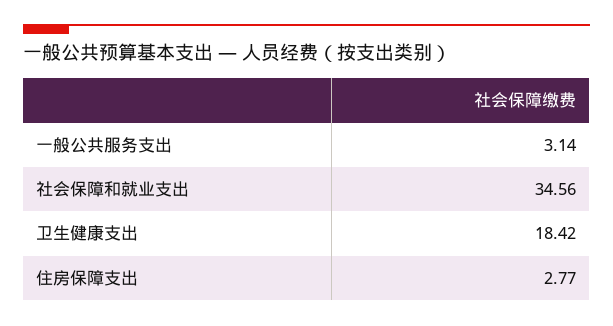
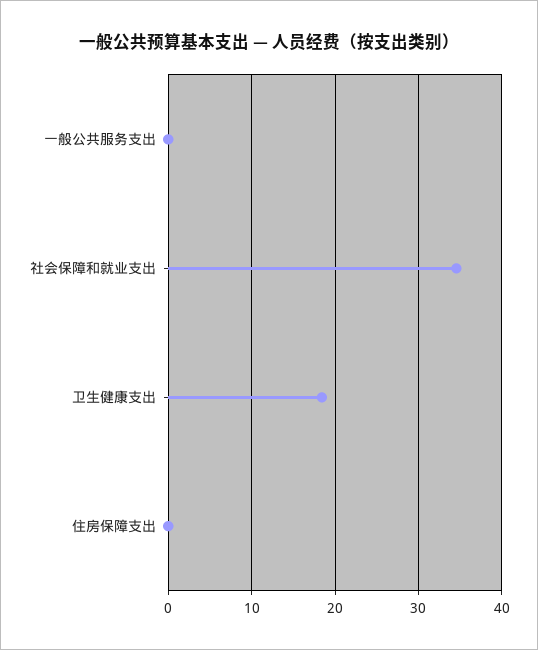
  {
-   "一般公共服务支出": 3.14,
+   "一般公共服务支出": 0,
    "社会保障和就业支出": 34.56,
    "卫生健康支出": 18.42,
-   "住房保障支出": 2.77
+   "住房保障支出": 0
  }

